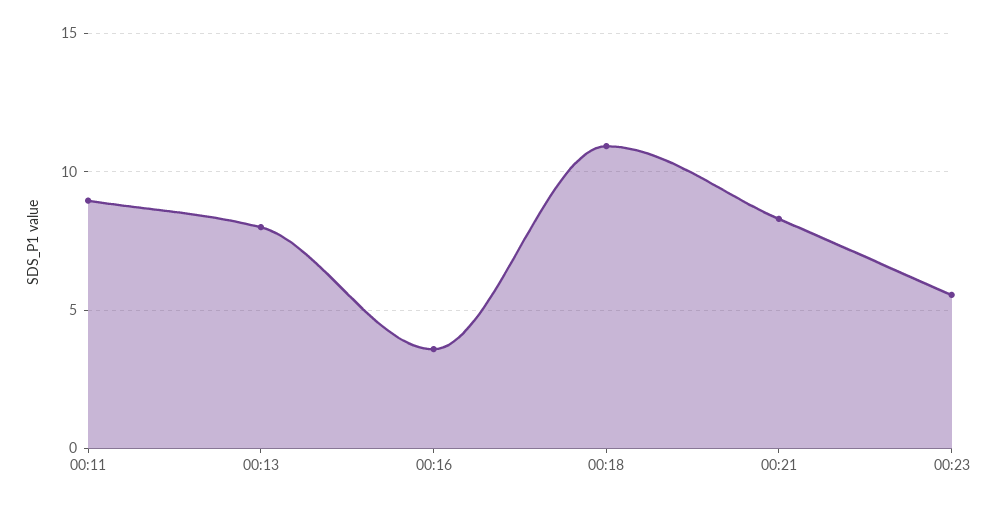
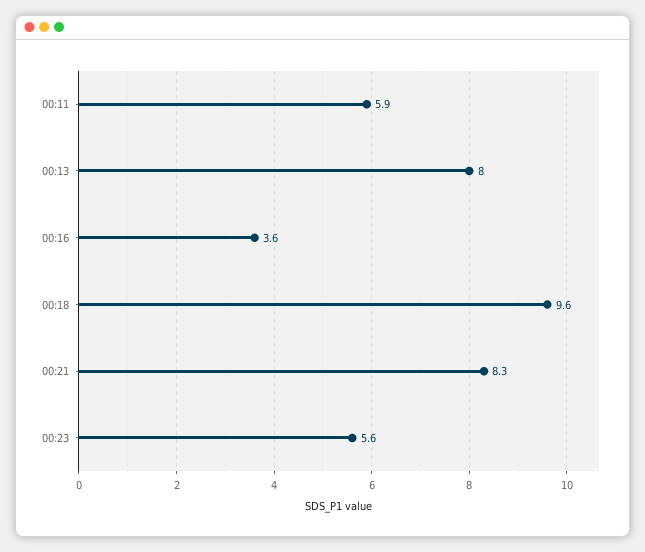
  {
-   "00:11": 9,
+   "00:11": 5.9,
    "00:13": 8,
    "00:16": 3.6,
-   "00:18": 11,
+   "00:18": 9.6,
    "00:21": 8.3,
    "00:23": 5.6
  }

